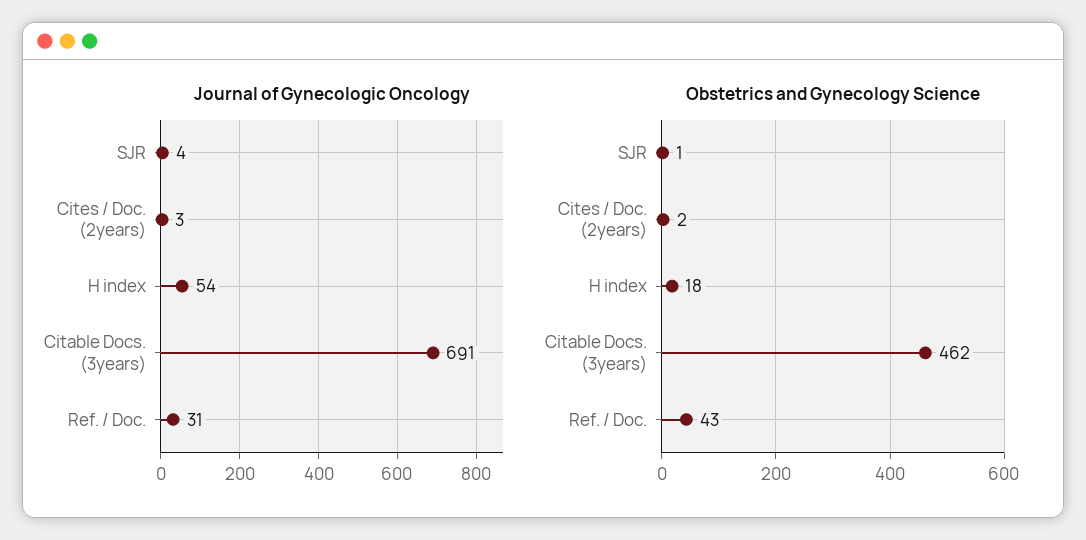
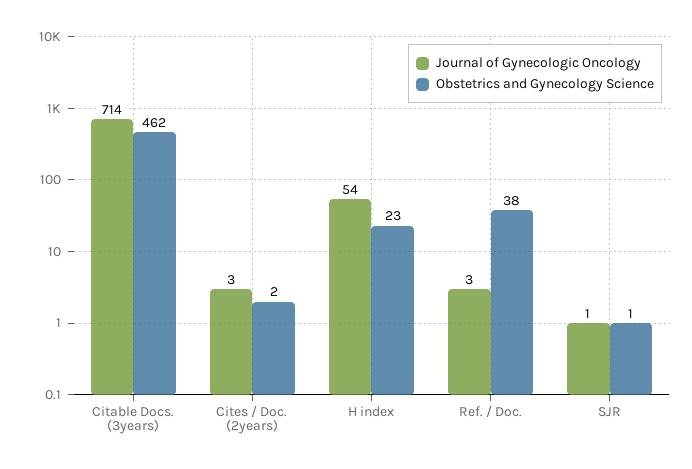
  {
    "Journal of Gynecologic Oncology": {
-     "SJR": 4,
+     "SJR": 1,
      "Cites / Doc. (2years)": 3,
      "H index": 54,
-     "Citable Docs. (3years)": 691,
+     "Citable Docs. (3years)": 714,
-     "Ref. / Doc.": 31
+     "Ref. / Doc.": 3
    },
    "Obstetrics and Gynecology Science": {
      "SJR": 1,
      "Cites / Doc. (2years)": 2,
-     "H index": 18,
+     "H index": 23,
      "Citable Docs. (3years)": 462,
-     "Ref. / Doc.": 43
+     "Ref. / Doc.": 38
    }
  }

